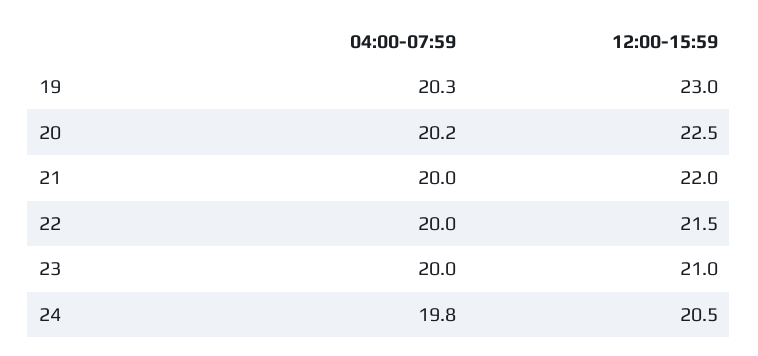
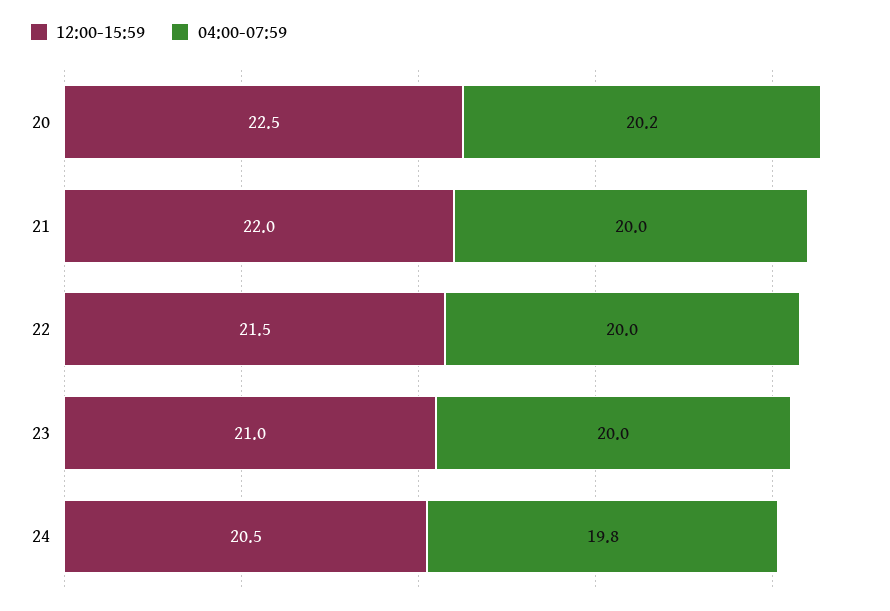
  {
    "04:00-07:59": {
-     "19": 20.3,
      "20": 20.2,
      "21": 20,
      "22": 20,
      "23": 20,
      "24": 19.8
    },
    "12:00-15:59": {
-     "19": 23,
      "20": 22.5,
      "21": 22,
      "22": 21.5,
      "23": 21,
      "24": 20.5
    }
  }

